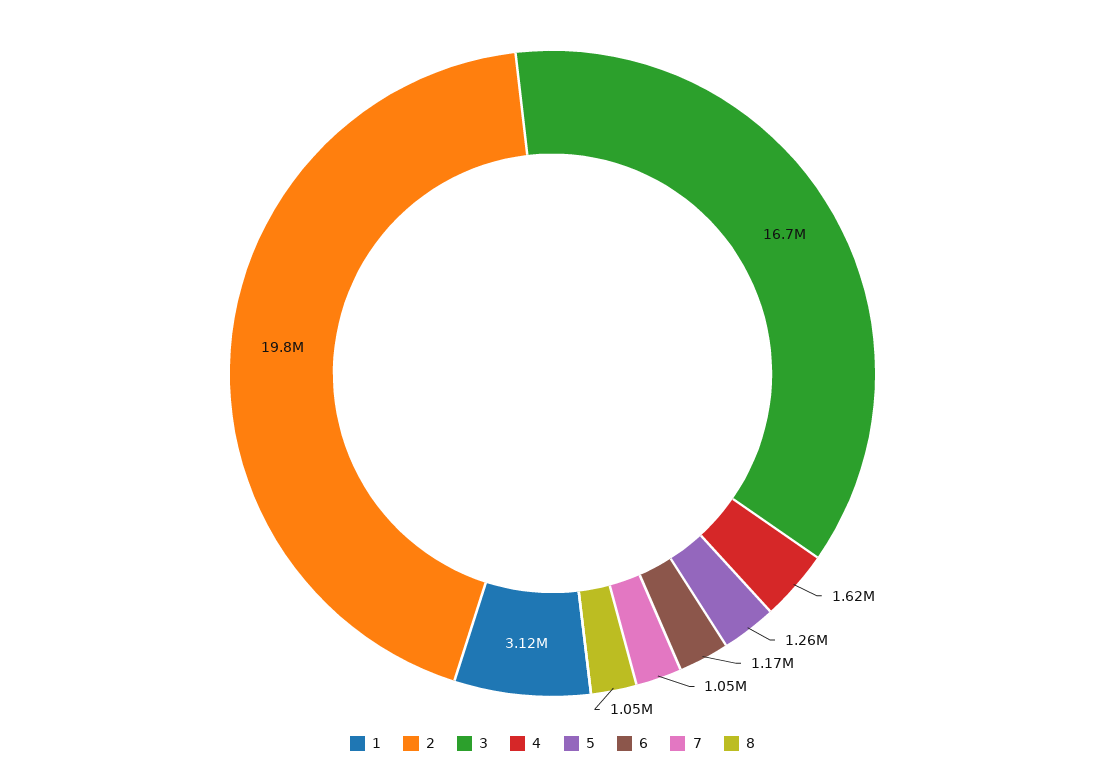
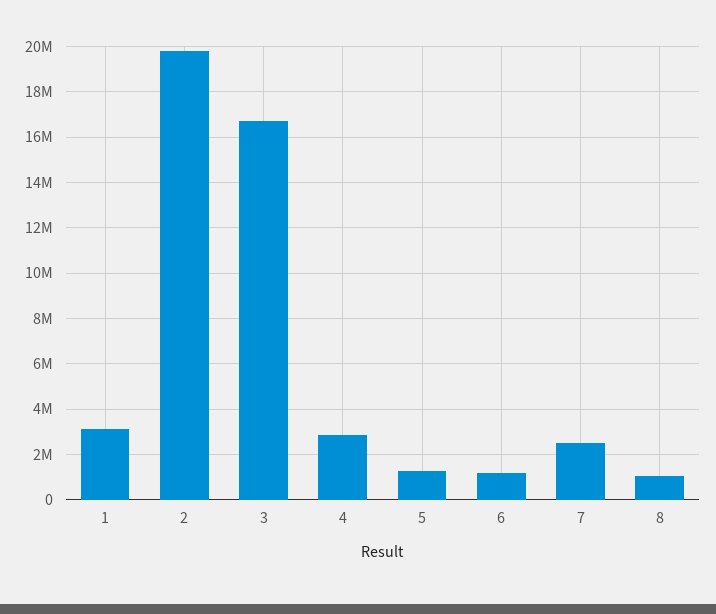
  {
    "1": 3120000,
    "2": 19800000,
    "3": 16700000,
-   "4": 1620000,
+   "4": 3000000,
    "5": 1260000,
    "6": 1170000,
-   "7": 1050000,
+   "7": 2500000,
    "8": 1050000
  }

